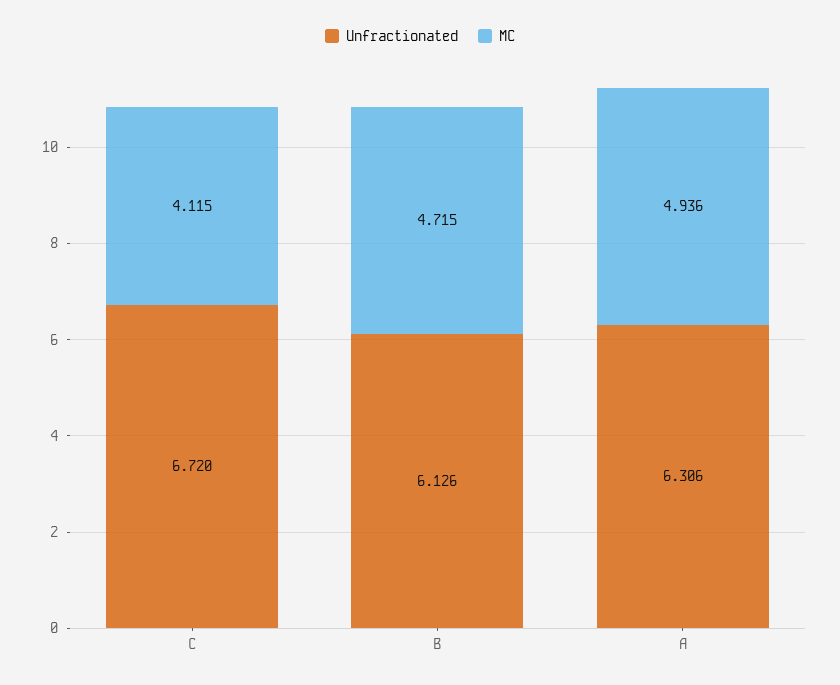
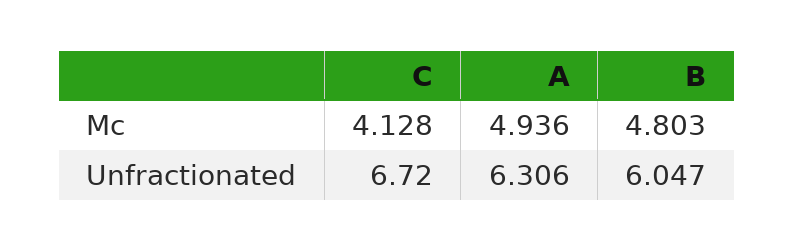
  {
    "Unfractionated": {
      "C": 6.72,
-     "B": 6.126,
+     "B": 6.047,
      "A": 6.306
    },
    "MC": {
-     "C": 4.115,
+     "C": 4.128,
-     "B": 4.715,
+     "B": 4.803,
      "A": 4.936
    }
  }

